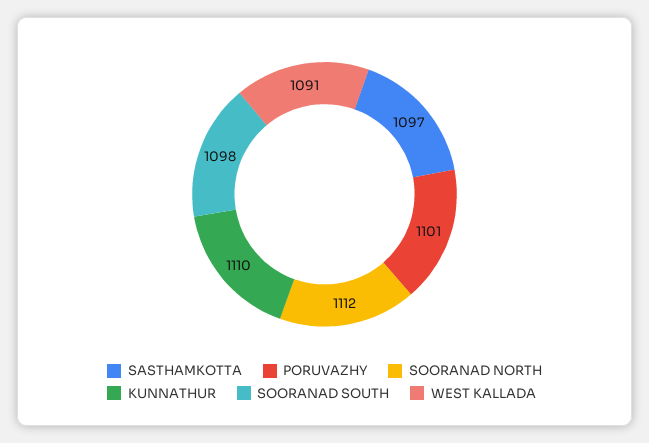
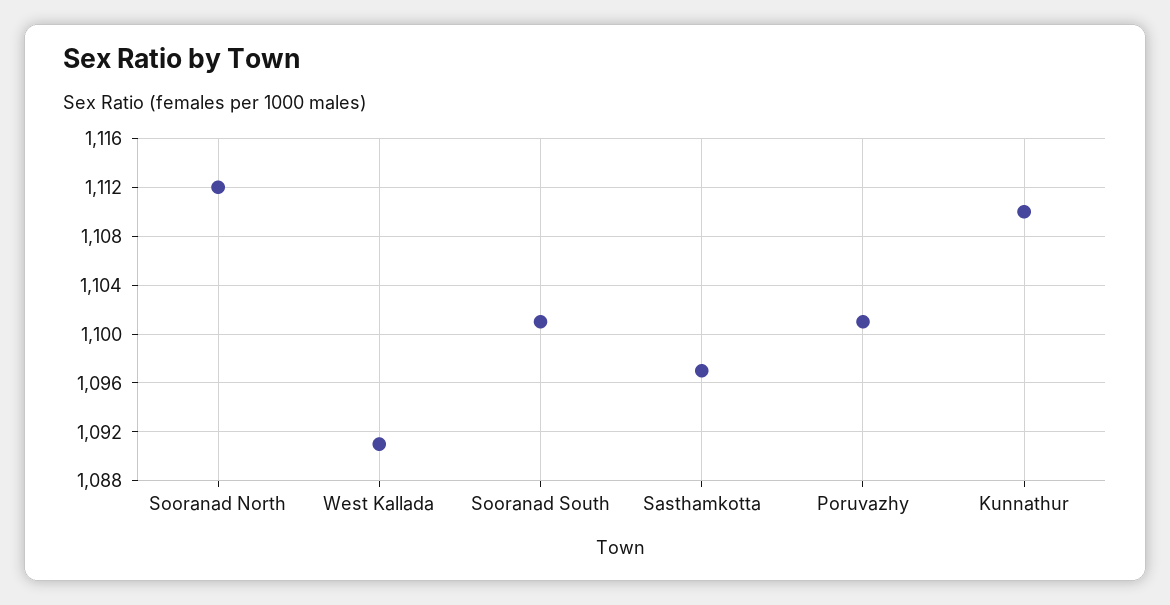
  {
    "SASTHAMKOTTA": 1097,
    "PORUVAZHY": 1101,
    "SOORANAD NORTH": 1112,
    "KUNNATHUR": 1110,
-   "SOORANAD SOUTH": 1098,
+   "SOORANAD SOUTH": 1101,
    "WEST KALLADA": 1091
  }

